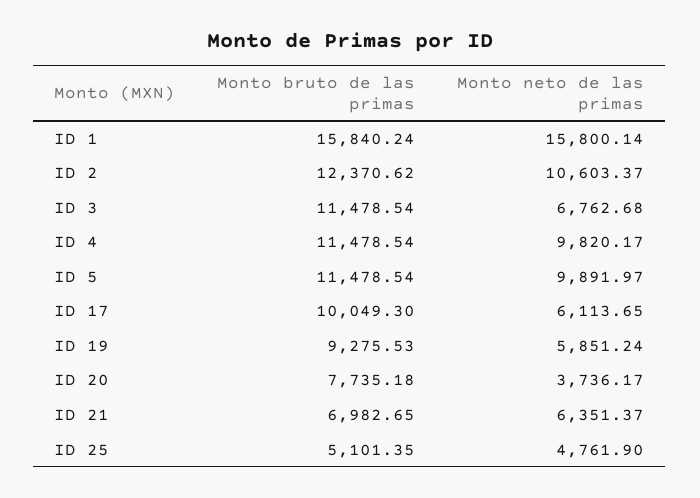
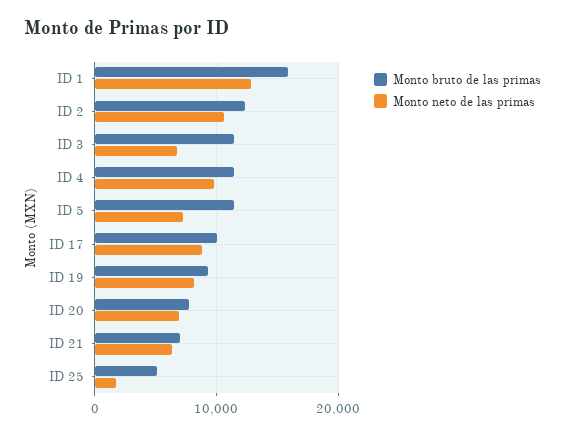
  {
    "Monto bruto de las primas": {
      "ID 1": 15840.24,
      "ID 2": 12370.62,
      "ID 3": 11478.54,
      "ID 4": 11478.54,
      "ID 5": 11478.54,
      "ID 17": 10049.3,
      "ID 19": 9275.53,
      "ID 20": 7735.18,
      "ID 21": 6982.65,
      "ID 25": 5101.35
    },
    "Monto neto de las primas": {
-     "ID 1": 15800.14,
+     "ID 1": 13000,
      "ID 2": 10603.37,
      "ID 3": 6762.68,
      "ID 4": 9820.17,
-     "ID 5": 9891.97,
+     "ID 5": 7000,
-     "ID 17": 6113.65,
+     "ID 17": 9000,
-     "ID 19": 5851.24,
+     "ID 19": 8000,
-     "ID 20": 3736.17,
+     "ID 20": 7000,
      "ID 21": 6351.37,
-     "ID 25": 4761.9
+     "ID 25": 2000
    }
  }

